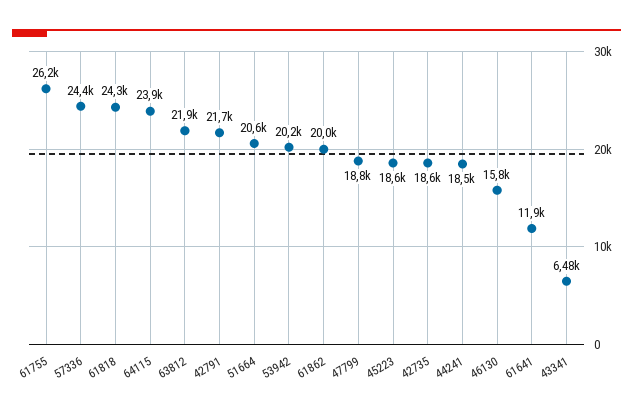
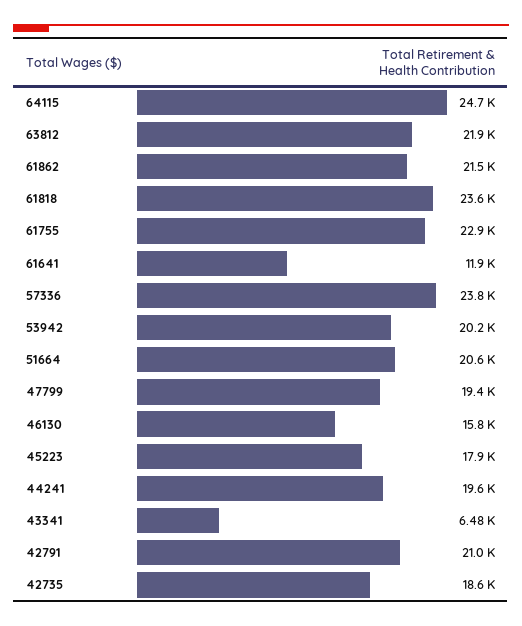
  {
-   "61755": 26200,
+   "61755": 22900,
-   "57336": 24400,
+   "57336": 23800,
-   "61818": 24300,
+   "61818": 23600,
-   "64115": 23900,
+   "64115": 24700,
    "63812": 21900,
-   "42791": 21700,
+   "42791": 21000,
    "51664": 20600,
    "53942": 20200,
-   "61862": 20000,
+   "61862": 21500,
-   "47799": 18800,
+   "47799": 19400,
-   "45223": 18600,
+   "45223": 17900,
    "42735": 18600,
-   "44241": 18500,
+   "44241": 19600,
    "46130": 15800,
    "61641": 11900,
    "43341": 6480
  }

